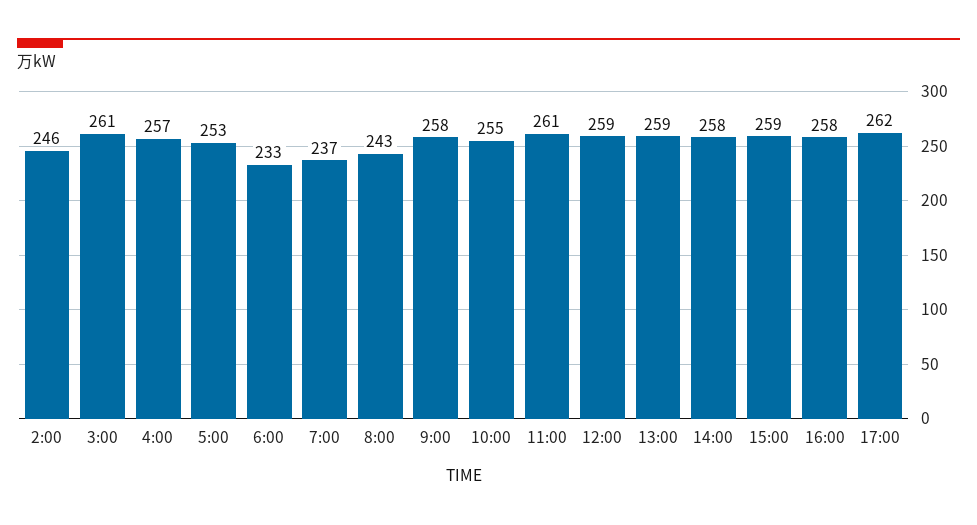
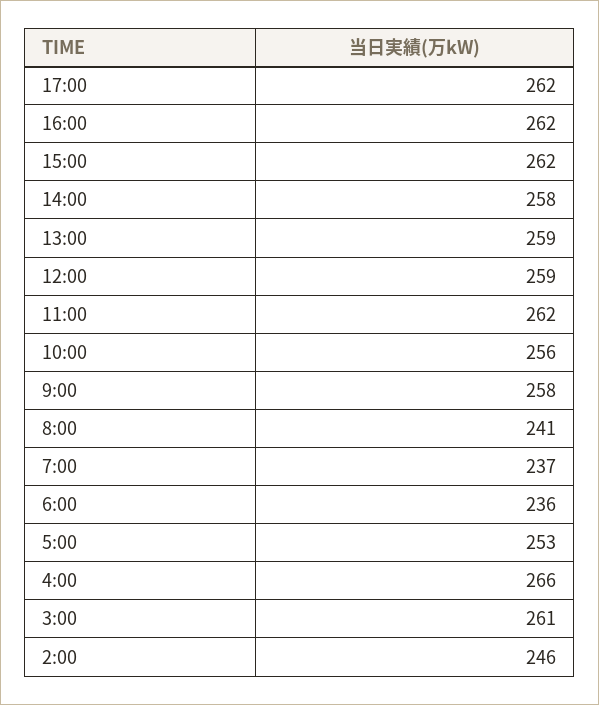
  {
    "2:00": 246,
    "3:00": 261,
-   "4:00": 257,
+   "4:00": 266,
    "5:00": 253,
-   "6:00": 233,
+   "6:00": 236,
    "7:00": 237,
-   "8:00": 243,
+   "8:00": 241,
    "9:00": 258,
-   "10:00": 255,
+   "10:00": 256,
-   "11:00": 261,
+   "11:00": 262,
    "12:00": 259,
    "13:00": 259,
    "14:00": 258,
-   "15:00": 259,
+   "15:00": 262,
-   "16:00": 258,
+   "16:00": 262,
    "17:00": 262
  }

